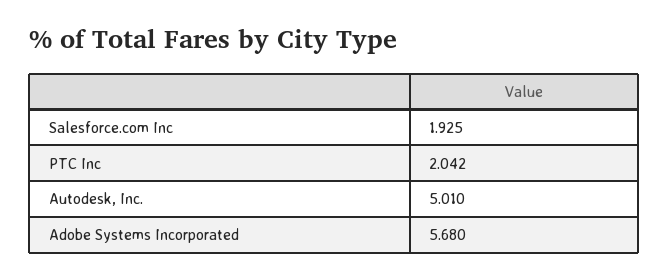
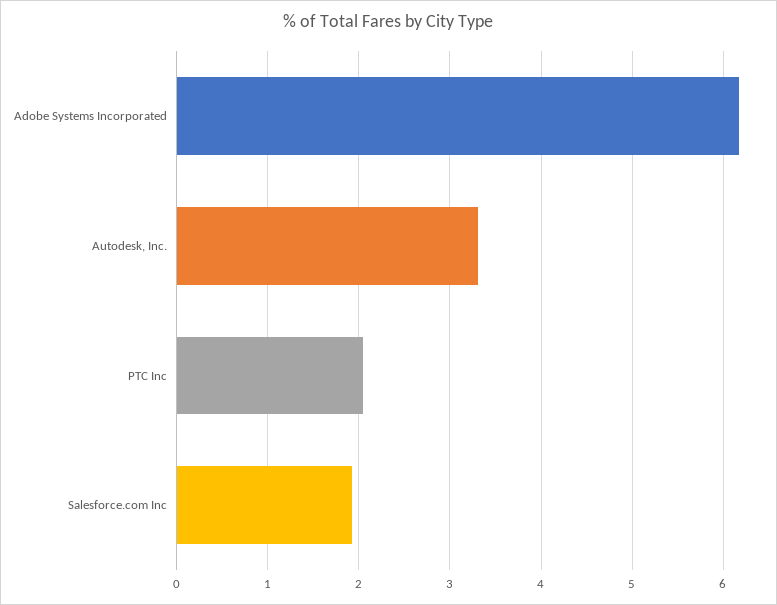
  {
    "Salesforce.com Inc": 1.925,
    "PTC Inc": 2.042,
-   "Autodesk, Inc.": 5.01,
+   "Autodesk, Inc.": 3.3,
-   "Adobe Systems Incorporated": 5.68
+   "Adobe Systems Incorporated": 6.2
  }

